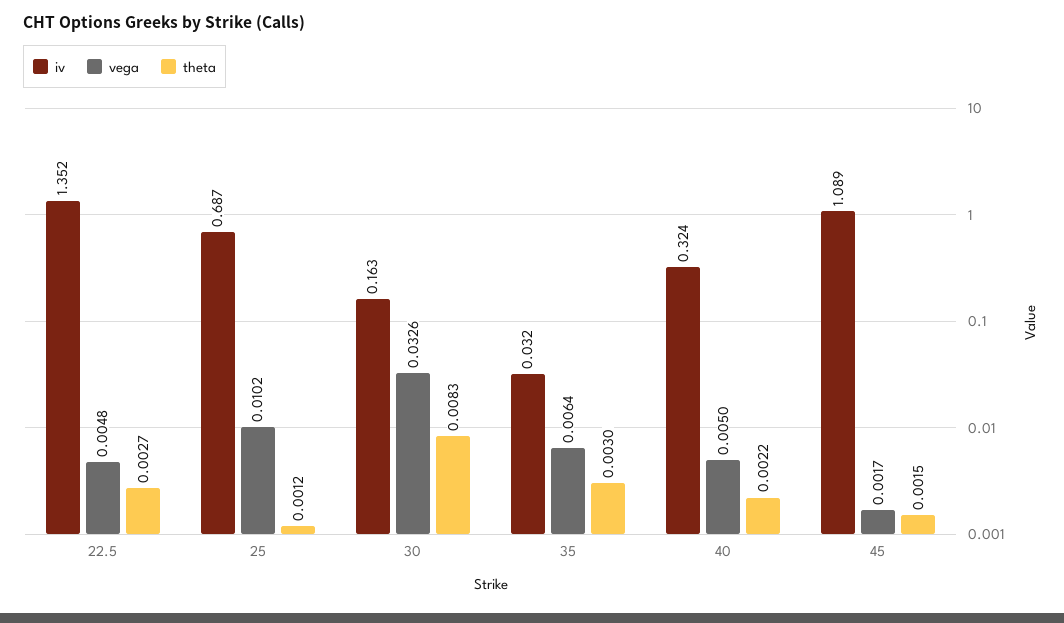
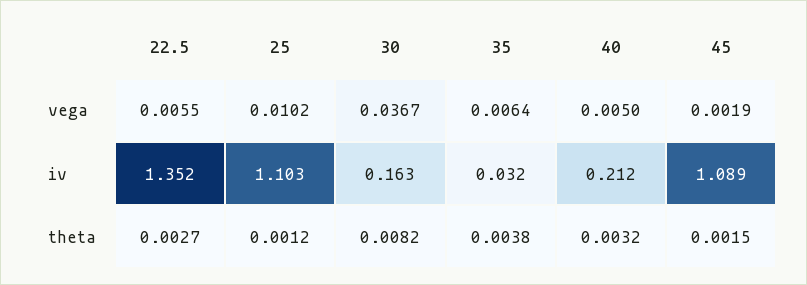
  {
    "iv": {
      "22.5": 1.352,
-     "25": 0.687,
+     "25": 1.103,
      "30": 0.163,
      "35": 0.032,
-     "40": 0.324,
+     "40": 0.212,
      "45": 1.089
    },
    "vega": {
-     "22.5": 0.0048,
+     "22.5": 0.0055,
      "25": 0.0102,
-     "30": 0.0326,
+     "30": 0.0367,
      "35": 0.0064,
      "40": 0.005,
-     "45": 0.0017
+     "45": 0.0019
    },
    "theta": {
      "22.5": 0.0027,
      "25": 0.0012,
-     "30": 0.0083,
+     "30": 0.0082,
-     "35": 0.003,
+     "35": 0.0038,
-     "40": 0.0022,
+     "40": 0.0032,
      "45": 0.0015
    }
  }

